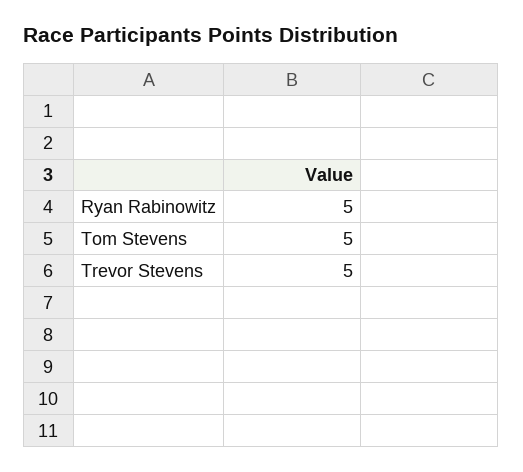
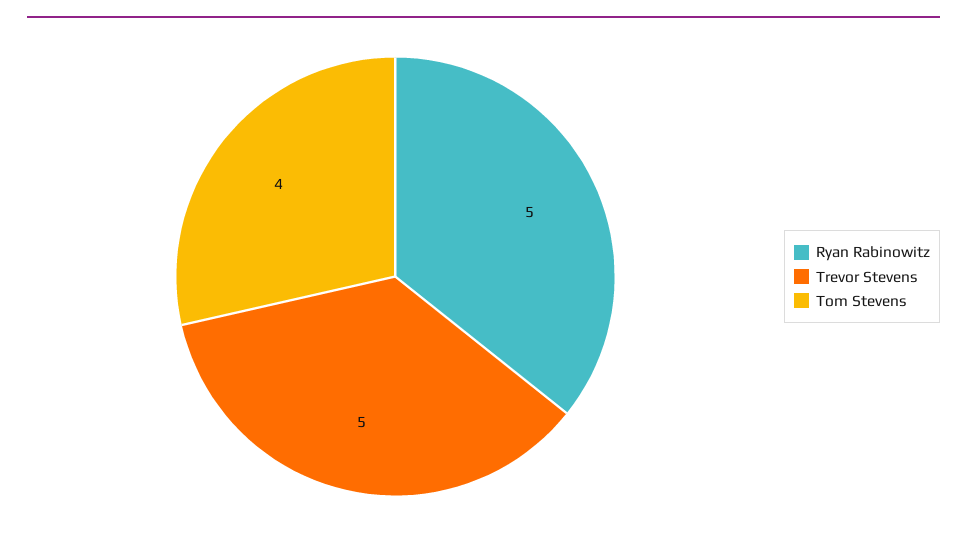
  {
    "Ryan Rabinowitz": 5,
-   "Tom Stevens": 5,
+   "Tom Stevens": 4,
    "Trevor Stevens": 5
  }

